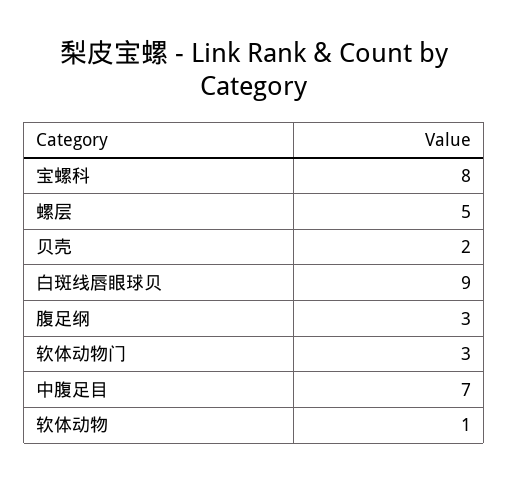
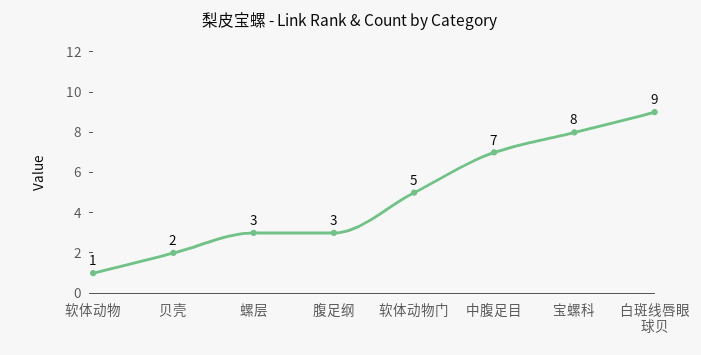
  {
    "宝螺科": 8,
-   "螺层": 5,
+   "螺层": 3,
    "贝壳": 2,
    "白斑线唇眼球贝": 9,
    "腹足纲": 3,
-   "软体动物门": 3,
+   "软体动物门": 5,
    "中腹足目": 7,
    "软体动物": 1
  }

